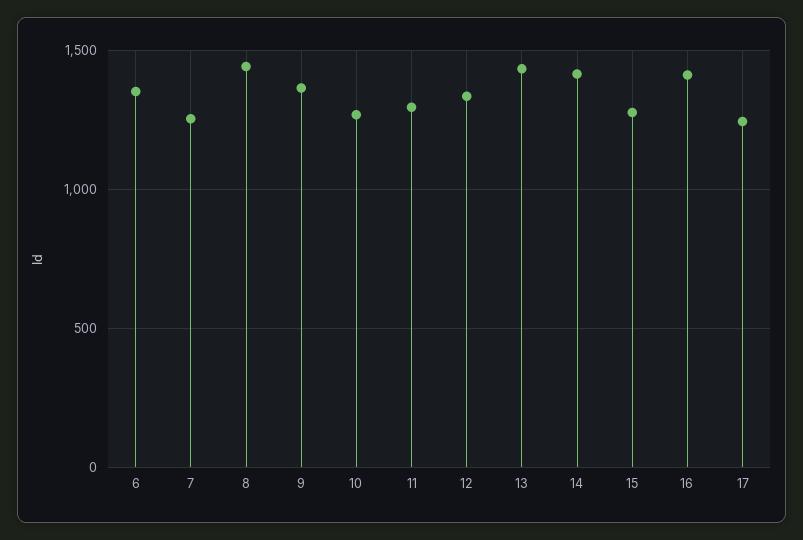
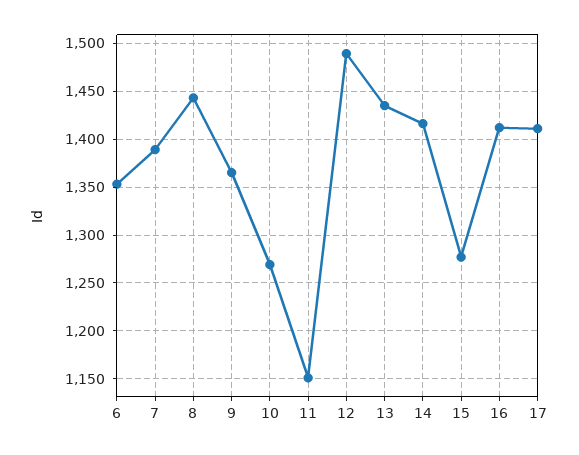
  {
    "6": 1350,
-   "7": 1250,
+   "7": 1390,
    "8": 1440,
    "9": 1370,
    "10": 1270,
-   "11": 1300,
+   "11": 1150,
-   "12": 1350,
+   "12": 1490,
    "13": 1440,
    "14": 1420,
    "15": 1280,
    "16": 1410,
-   "17": 1250
+   "17": 1410
  }

